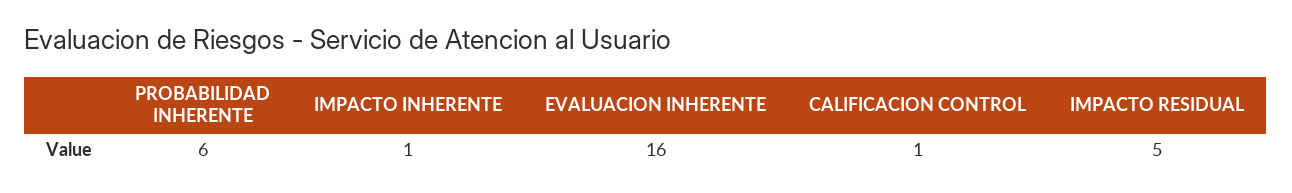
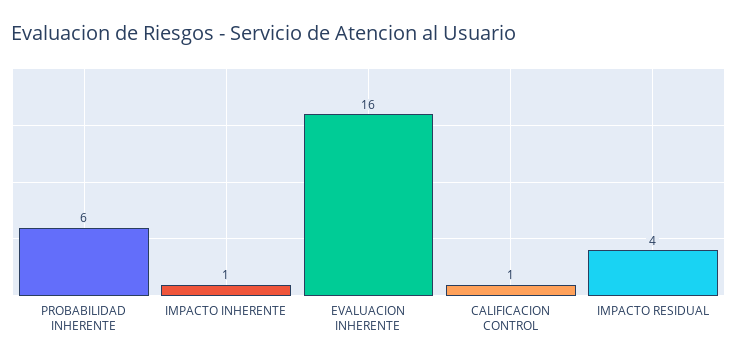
  {
    "PROBABILIDAD INHERENTE": 6,
    "IMPACTO INHERENTE": 1,
    "EVALUACION INHERENTE": 16,
    "CALIFICACION CONTROL": 1,
-   "IMPACTO RESIDUAL": 5
+   "IMPACTO RESIDUAL": 4
  }

